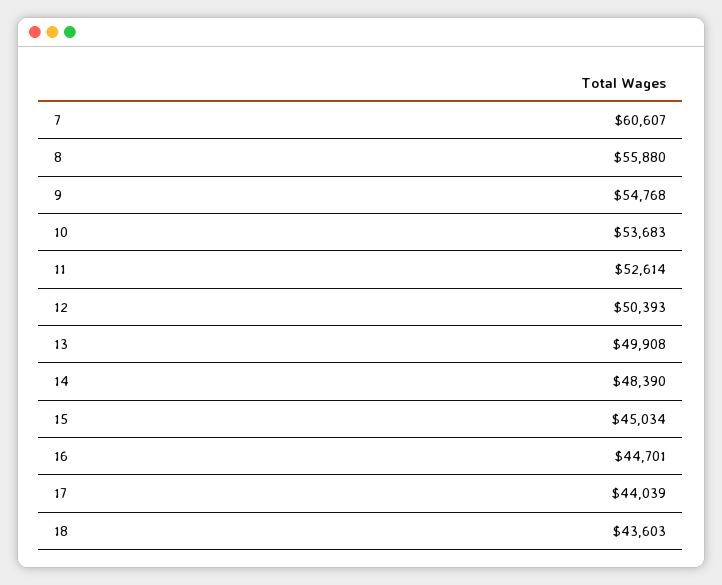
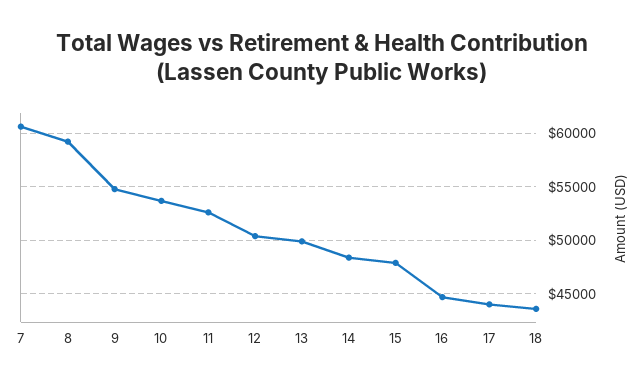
  {
    "7": 60607,
-   "8": 55880,
+   "8": 59000,
    "9": 54768,
    "10": 53683,
    "11": 52614,
    "12": 50393,
    "13": 49908,
    "14": 48390,
-   "15": 45034,
+   "15": 48000,
    "16": 44701,
    "17": 44039,
    "18": 43603
  }

